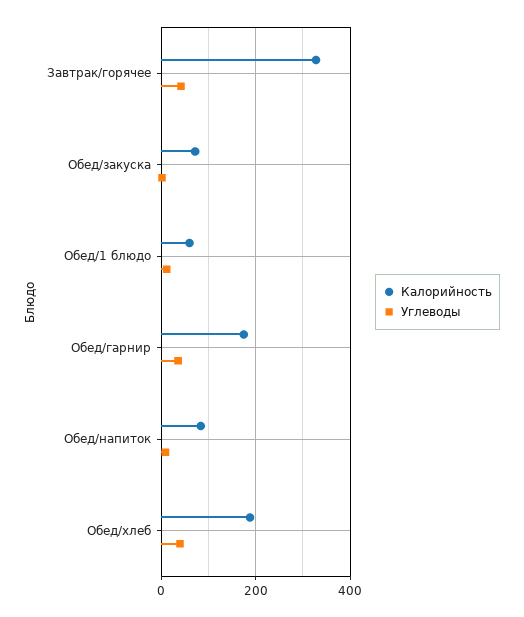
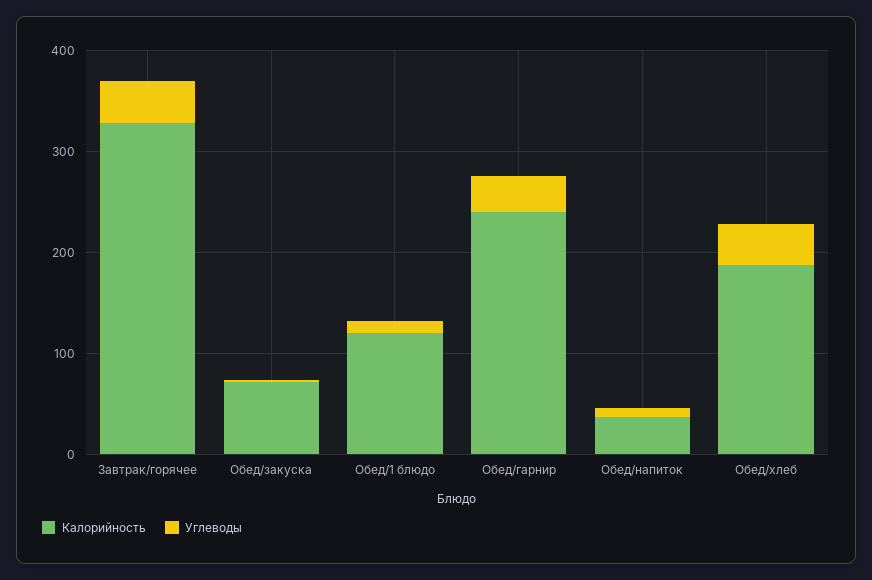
  {
    "Калорийность": {
      "Завтрак/горячее": 320,
      "Обед/закуска": 80,
-     "Обед/1 блюдо": 60,
+     "Обед/1 блюдо": 120,
-     "Обед/гарнир": 180,
+     "Обед/гарнир": 240,
-     "Обед/напиток": 80,
+     "Обед/напиток": 40,
      "Обед/хлеб": 180
    },
    "Углеводы": {
      "Завтрак/горячее": 40,
      "Обед/закуска": 0,
      "Обед/1 блюдо": 20,
      "Обед/гарнир": 40,
      "Обед/напиток": 0,
      "Обед/хлеб": 40
    }
  }

